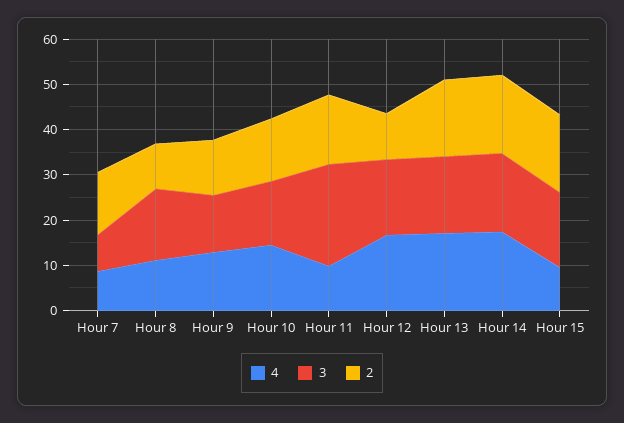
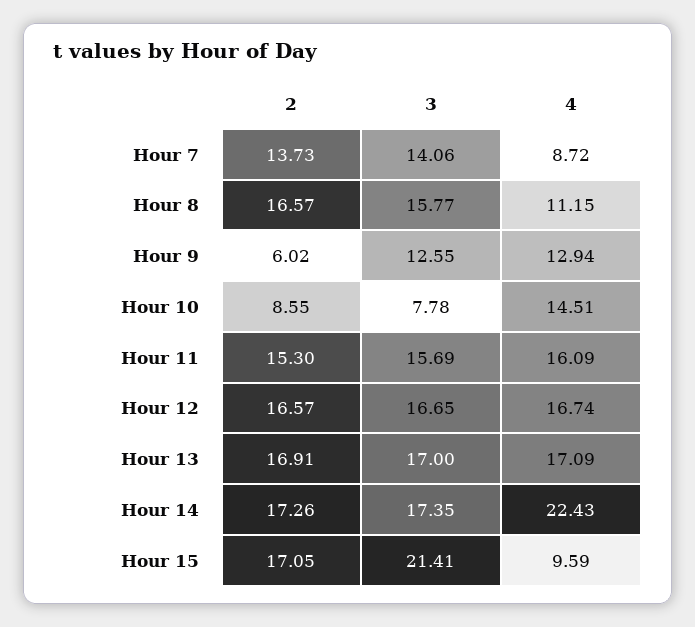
  {
    "4": {
      "Hour 7": 8.72,
      "Hour 8": 11.15,
      "Hour 9": 12.94,
      "Hour 10": 14.51,
-     "Hour 11": 10,
+     "Hour 11": 16.09,
      "Hour 12": 16.74,
      "Hour 13": 17.09,
-     "Hour 14": 18,
+     "Hour 14": 22.43,
      "Hour 15": 9.59
    },
    "3": {
-     "Hour 7": 8,
+     "Hour 7": 14.06,
      "Hour 8": 15.77,
      "Hour 9": 12.55,
-     "Hour 10": 14,
+     "Hour 10": 7.78,
-     "Hour 11": 22,
+     "Hour 11": 15.69,
      "Hour 12": 16.65,
      "Hour 13": 17,
      "Hour 14": 17.35,
-     "Hour 15": 16
+     "Hour 15": 21.41
    },
    "2": {
      "Hour 7": 13.73,
-     "Hour 8": 10,
+     "Hour 8": 16.57,
-     "Hour 9": 12,
+     "Hour 9": 6.02,
-     "Hour 10": 14,
+     "Hour 10": 8.55,
      "Hour 11": 15.3,
-     "Hour 12": 10,
+     "Hour 12": 16.57,
      "Hour 13": 16.91,
      "Hour 14": 17.26,
      "Hour 15": 17.05
    }
  }

